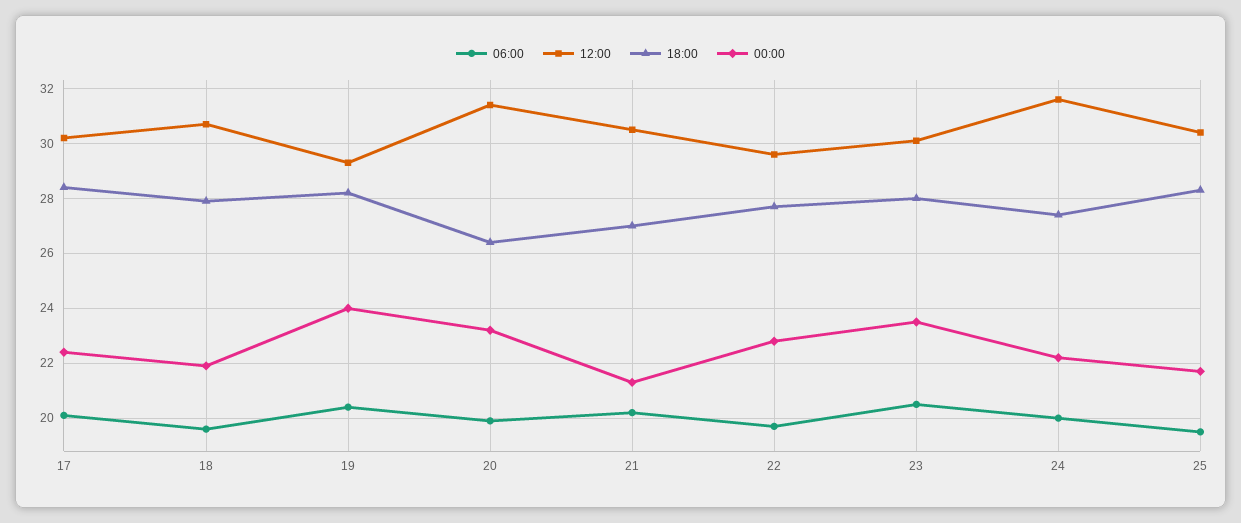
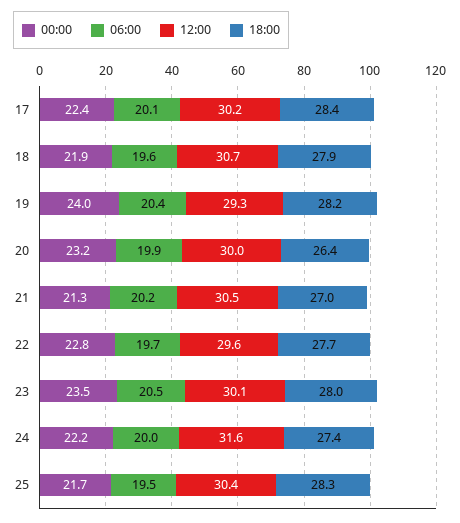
  {
    "06:00": {
      "17": 20.1,
      "18": 19.6,
      "19": 20.4,
      "20": 19.9,
      "21": 20.2,
      "22": 19.7,
      "23": 20.5,
      "24": 20,
      "25": 19.5
    },
    "12:00": {
      "17": 30.2,
      "18": 30.7,
      "19": 29.3,
-     "20": 31.5,
+     "20": 30,
      "21": 30.5,
      "22": 29.6,
      "23": 30.1,
      "24": 31.6,
      "25": 30.4
    },
    "18:00": {
      "17": 28.4,
      "18": 27.9,
      "19": 28.2,
      "20": 26.4,
      "21": 27,
      "22": 27.7,
      "23": 28,
      "24": 27.4,
      "25": 28.3
    },
    "00:00": {
      "17": 22.4,
      "18": 21.9,
      "19": 24,
      "20": 23.2,
      "21": 21.3,
      "22": 22.8,
      "23": 23.5,
      "24": 22.2,
      "25": 21.7
    }
  }

